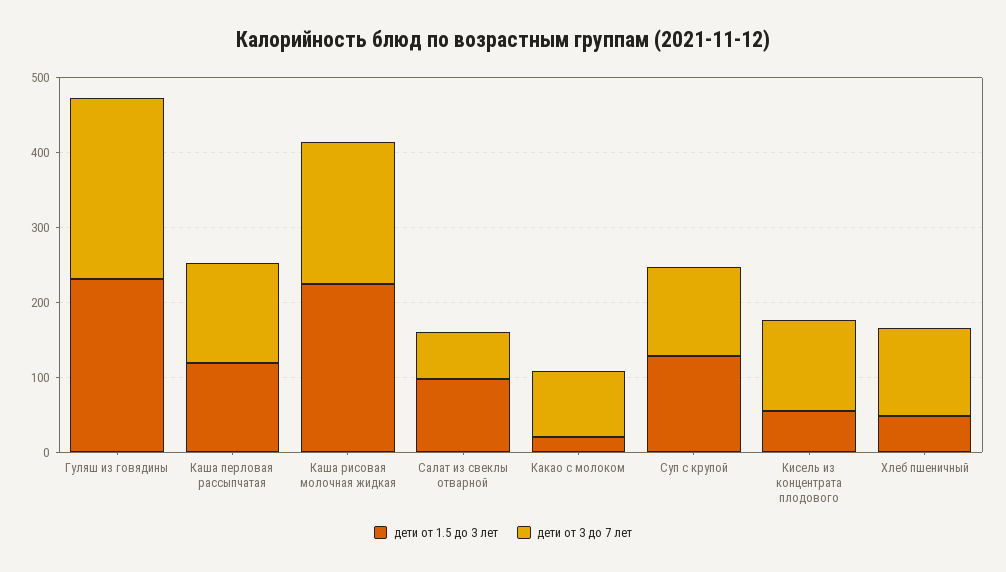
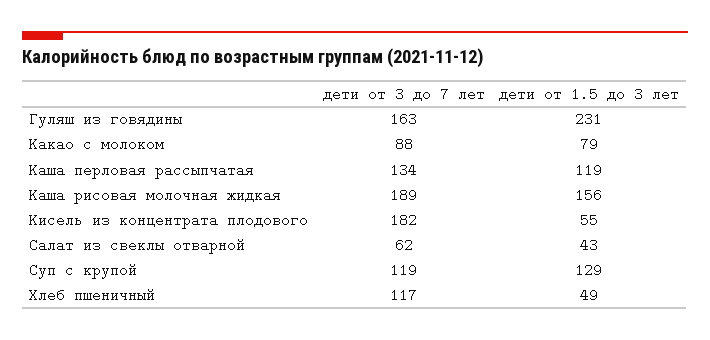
  {
    "дети от 1.5 до 3 лет": {
      "Гуляш из говядины": 231,
      "Каша перловая рассыпчатая": 119,
-     "Каша рисовая молочная жидкая": 220,
+     "Каша рисовая молочная жидкая": 156,
-     "Салат из свеклы отварной": 100,
+     "Салат из свеклы отварной": 43,
-     "Какао с молоком": 20,
+     "Какао с молоком": 79,
      "Суп с крупой": 129,
      "Кисель из концентрата плодового": 55,
      "Хлеб пшеничный": 49
    },
    "дети от 3 до 7 лет": {
-     "Гуляш из говядины": 240,
+     "Гуляш из говядины": 163,
      "Каша перловая рассыпчатая": 134,
      "Каша рисовая молочная жидкая": 189,
      "Салат из свеклы отварной": 62,
      "Какао с молоком": 88,
      "Суп с крупой": 119,
-     "Кисель из концентрата плодового": 120,
+     "Кисель из концентрата плодового": 182,
      "Хлеб пшеничный": 117
    }
  }

